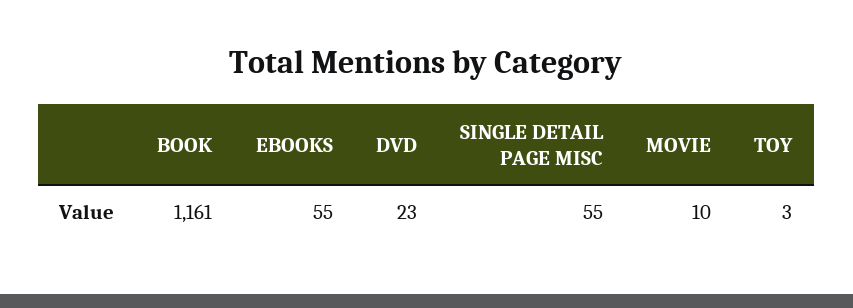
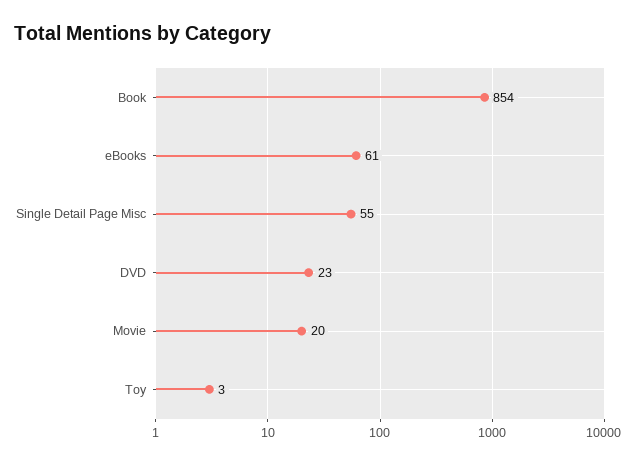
  {
-   "BOOK": 1161,
+   "BOOK": 854,
-   "EBOOKS": 55,
+   "EBOOKS": 61,
    "DVD": 23,
    "SINGLE DETAIL PAGE MISC": 55,
-   "MOVIE": 10,
+   "MOVIE": 20,
    "TOY": 3
  }

